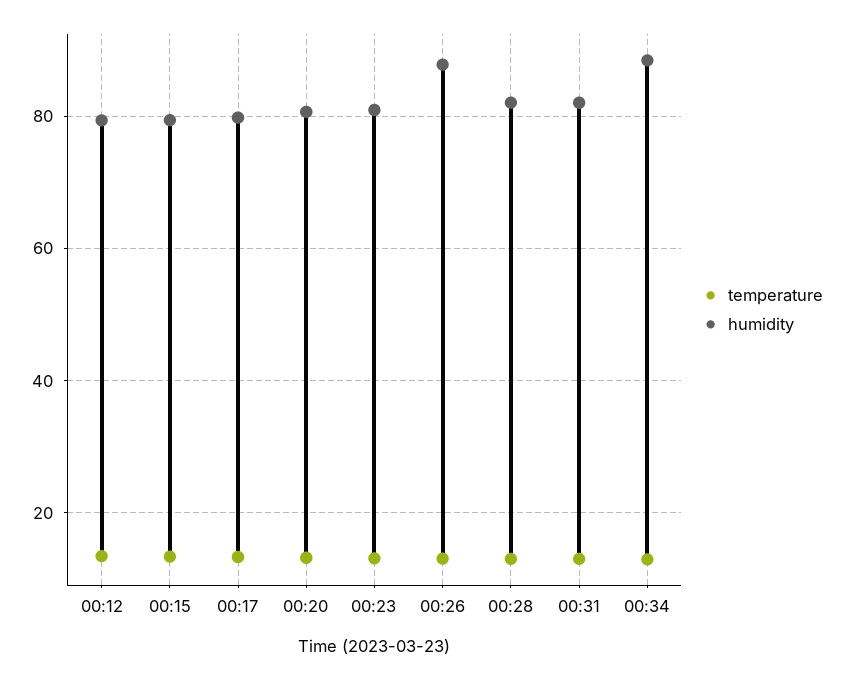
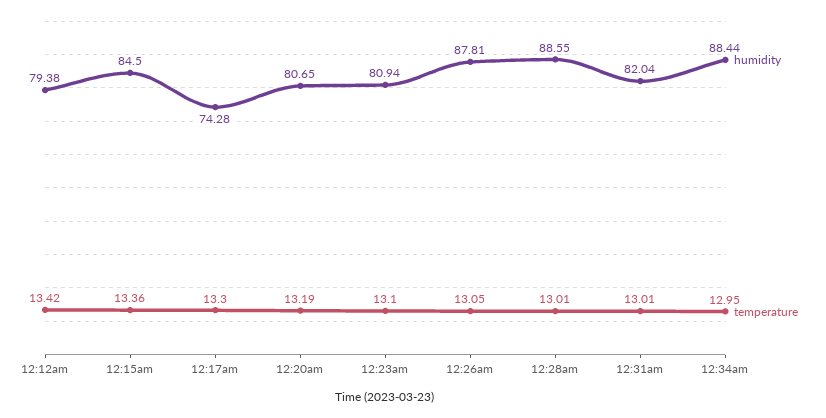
  {
    "temperature": {
      "00:12": 13.42,
      "00:15": 13.36,
      "00:17": 13.3,
      "00:20": 13.19,
      "00:23": 13.1,
      "00:26": 13.05,
      "00:28": 13.01,
      "00:31": 13.01,
      "00:34": 12.95
    },
    "humidity": {
      "00:12": 79.38,
-     "00:15": 80,
+     "00:15": 84.5,
-     "00:17": 80,
+     "00:17": 74.28,
      "00:20": 80.65,
      "00:23": 80.94,
      "00:26": 87.81,
-     "00:28": 82,
+     "00:28": 88.55,
      "00:31": 82.04,
      "00:34": 88.44
    }
  }

